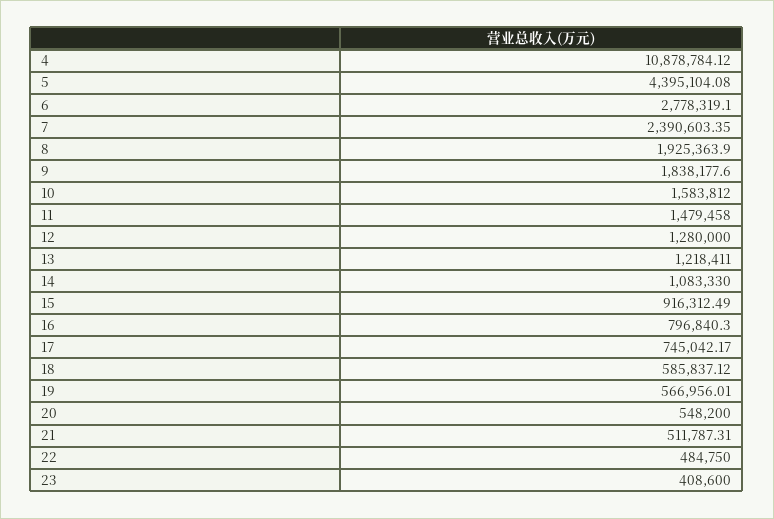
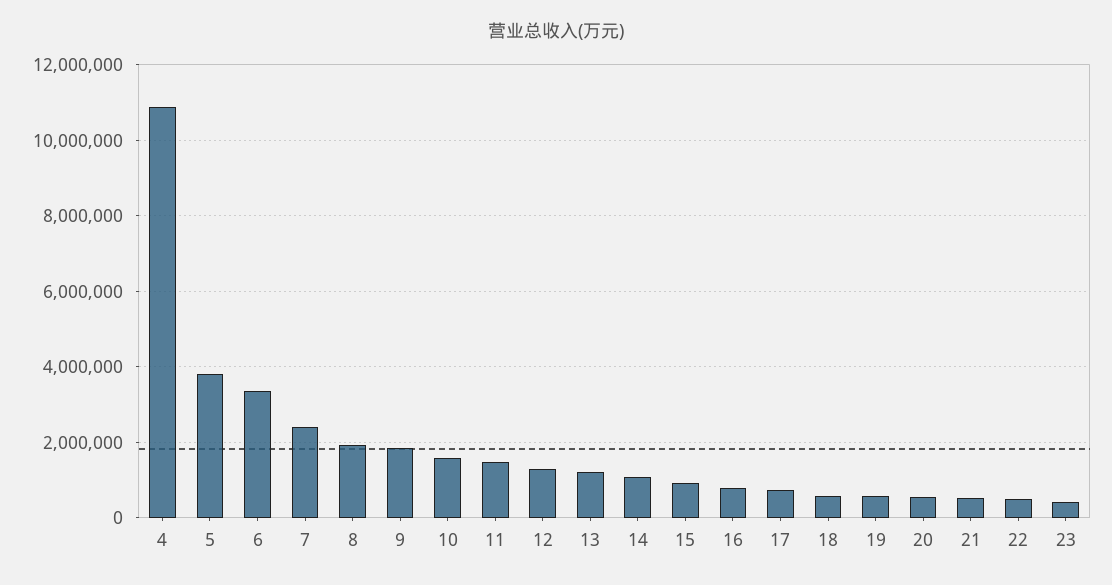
  {
    "4": 10878784.12,
-   "5": 4395104.08,
+   "5": 3800000,
-   "6": 2778319.1,
+   "6": 3400000,
    "7": 2390603.35,
    "8": 1925363.9,
    "9": 1838177.6,
    "10": 1583812,
    "11": 1479458,
    "12": 1280000,
    "13": 1218411,
    "14": 1083330,
    "15": 916312.49,
    "16": 796840.3,
    "17": 745042.17,
    "18": 585837.12,
    "19": 566956.01,
    "20": 548200,
    "21": 511787.31,
    "22": 484750,
    "23": 408600
  }

